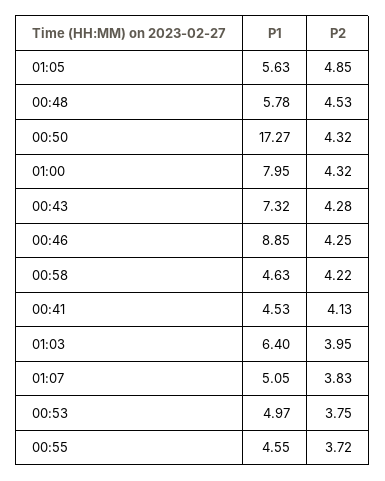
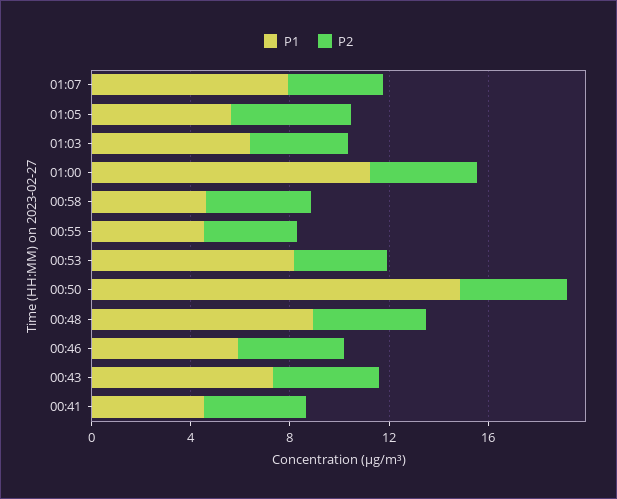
  {
    "P1": {
      "01:05": 5.63,
-     "00:48": 5.78,
+     "00:48": 9,
-     "00:50": 17.27,
+     "00:50": 15,
-     "01:00": 7.95,
+     "01:00": 11,
      "00:43": 7.32,
-     "00:46": 8.85,
+     "00:46": 6,
      "00:58": 4.63,
      "00:41": 4.53,
      "01:03": 6.4,
-     "01:07": 5.05,
+     "01:07": 8,
-     "00:53": 4.97,
+     "00:53": 8,
      "00:55": 4.55
    },
    "P2": {
      "01:05": 4.85,
      "00:48": 4.53,
      "00:50": 4.32,
      "01:00": 4.32,
      "00:43": 4.28,
      "00:46": 4.25,
      "00:58": 4.22,
      "00:41": 4.13,
      "01:03": 3.95,
      "01:07": 3.83,
      "00:53": 3.75,
      "00:55": 3.72
    }
  }

